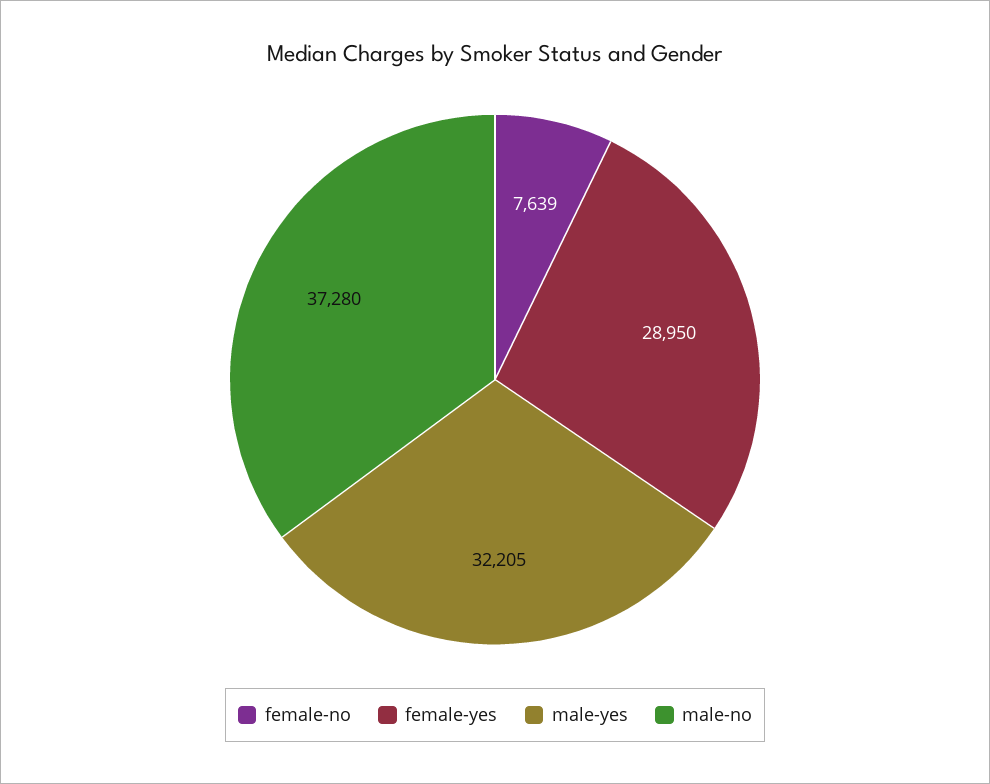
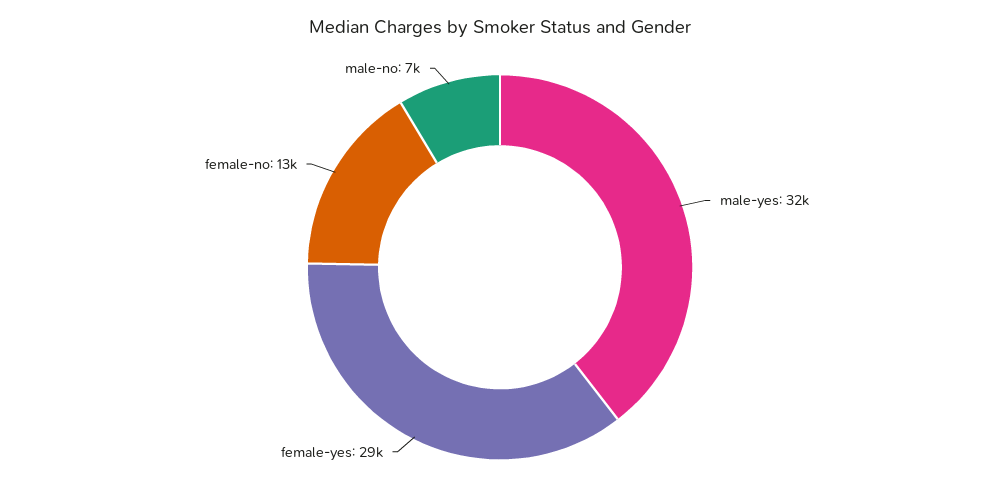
  {
-   "female-no": 7639,
+   "female-no": 13000,
    "female-yes": 28950,
    "male-yes": 32205,
-   "male-no": 37280
+   "male-no": 7000
  }

